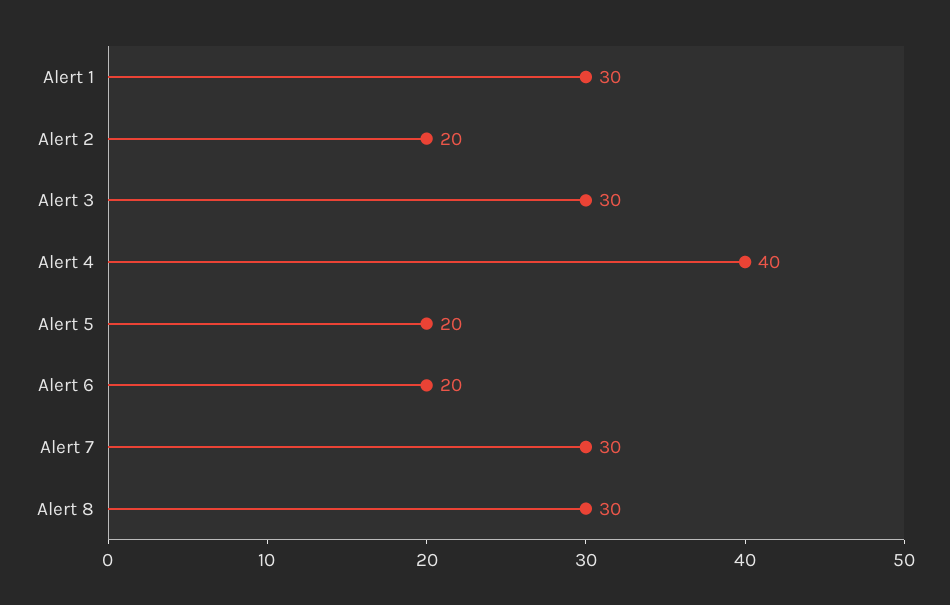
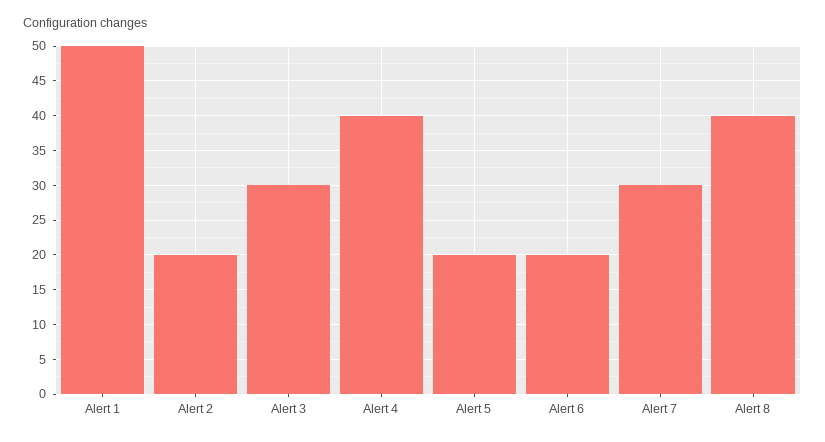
  {
-   "Alert 1": 30,
+   "Alert 1": 50,
    "Alert 2": 20,
    "Alert 3": 30,
    "Alert 4": 40,
    "Alert 5": 20,
    "Alert 6": 20,
    "Alert 7": 30,
-   "Alert 8": 30
+   "Alert 8": 40
  }

